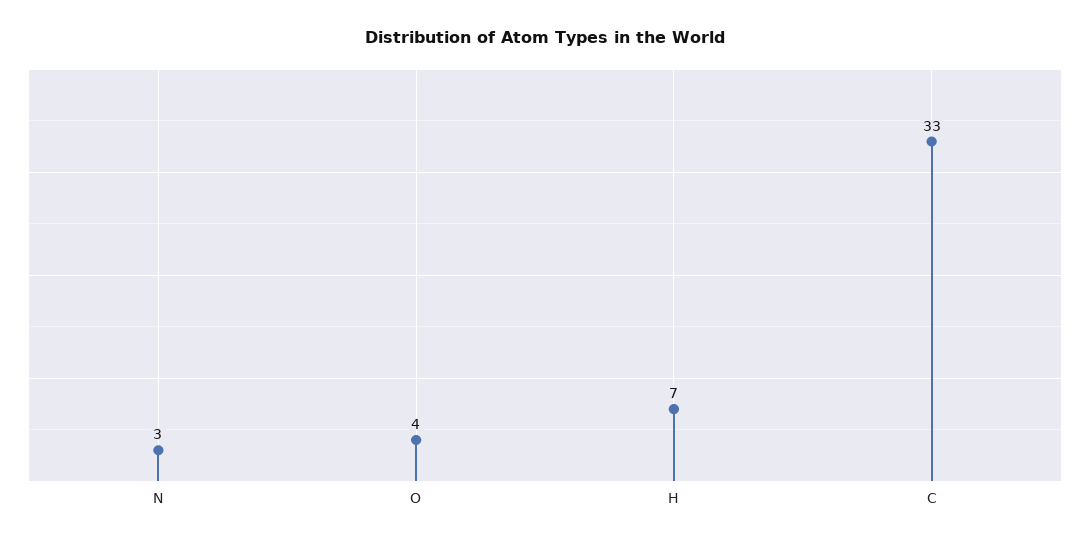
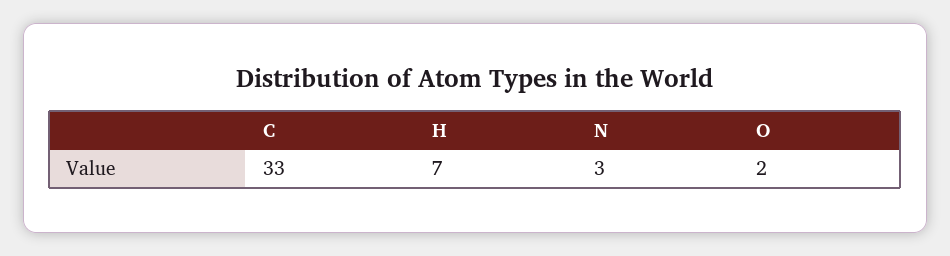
  {
    "N": 3,
-   "O": 4,
+   "O": 2,
    "H": 7,
    "C": 33
  }

